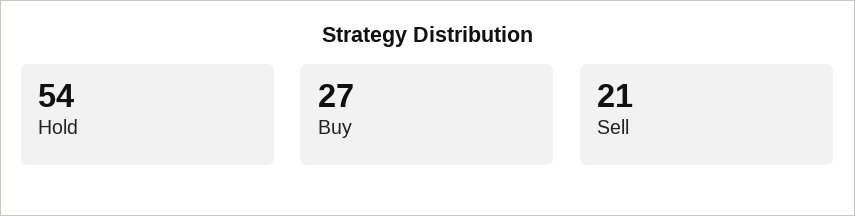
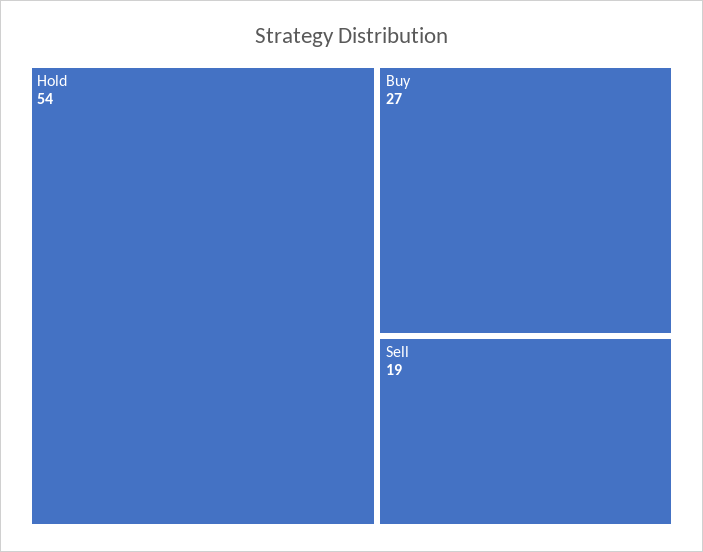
  {
    "Hold": 54,
    "Buy": 27,
-   "Sell": 21
+   "Sell": 19
  }

